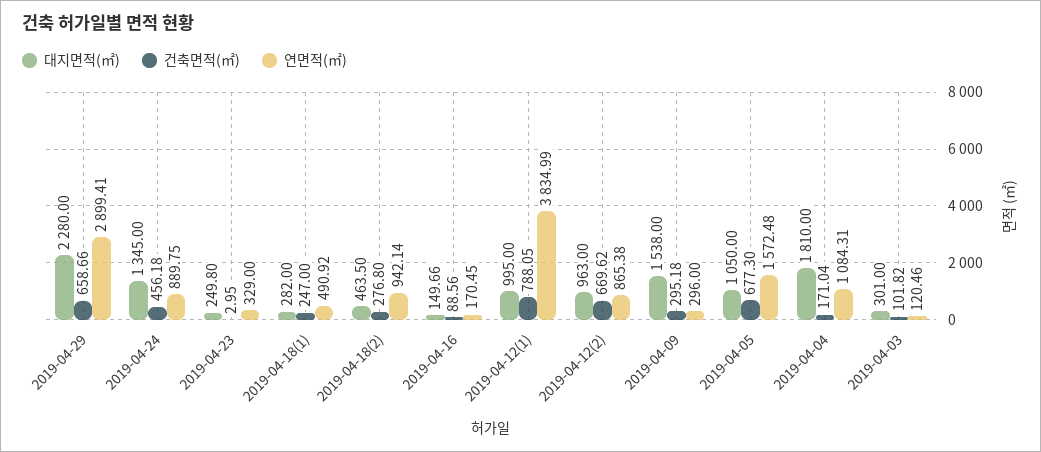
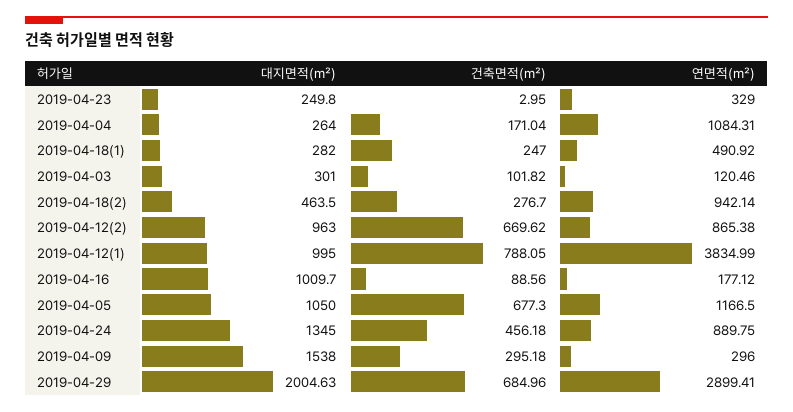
  {
    "대지면적(㎡)": {
-     "2019-04-29": 2280,
+     "2019-04-29": 2004.63,
      "2019-04-24": 1345,
      "2019-04-23": 249.8,
      "2019-04-18(1)": 282,
      "2019-04-18(2)": 463.5,
-     "2019-04-16": 149.66,
+     "2019-04-16": 1009.7,
      "2019-04-12(1)": 995,
      "2019-04-12(2)": 963,
      "2019-04-09": 1538,
      "2019-04-05": 1050,
-     "2019-04-04": 1810,
+     "2019-04-04": 264,
      "2019-04-03": 301
    },
    "건축면적(㎡)": {
-     "2019-04-29": 658.66,
+     "2019-04-29": 684.96,
      "2019-04-24": 456.18,
      "2019-04-23": 2.95,
      "2019-04-18(1)": 247,
-     "2019-04-18(2)": 276.8,
+     "2019-04-18(2)": 276.7,
      "2019-04-16": 88.56,
      "2019-04-12(1)": 788.05,
      "2019-04-12(2)": 669.62,
      "2019-04-09": 295.18,
      "2019-04-05": 677.3,
      "2019-04-04": 171.04,
      "2019-04-03": 101.82
    },
    "연면적(㎡)": {
      "2019-04-29": 2899.41,
      "2019-04-24": 889.75,
      "2019-04-23": 329,
      "2019-04-18(1)": 490.92,
      "2019-04-18(2)": 942.14,
-     "2019-04-16": 170.45,
+     "2019-04-16": 177.12,
      "2019-04-12(1)": 3834.99,
      "2019-04-12(2)": 865.38,
      "2019-04-09": 296,
-     "2019-04-05": 1572.48,
+     "2019-04-05": 1166.5,
      "2019-04-04": 1084.31,
      "2019-04-03": 120.46
    }
  }

